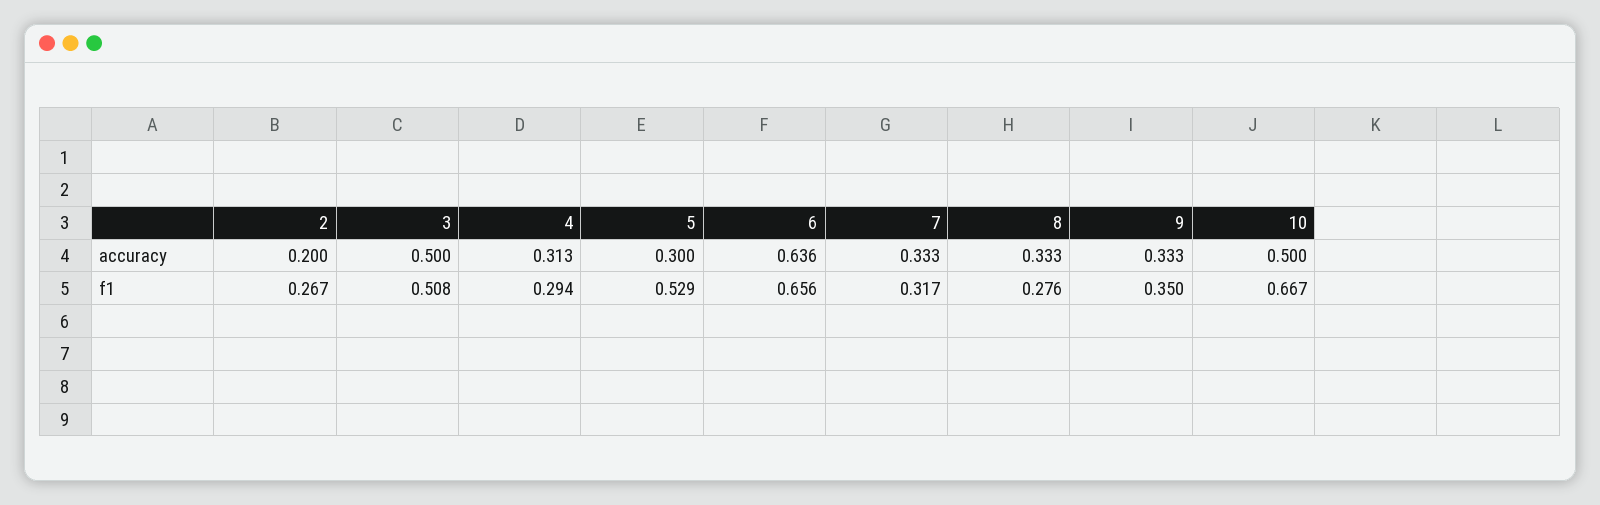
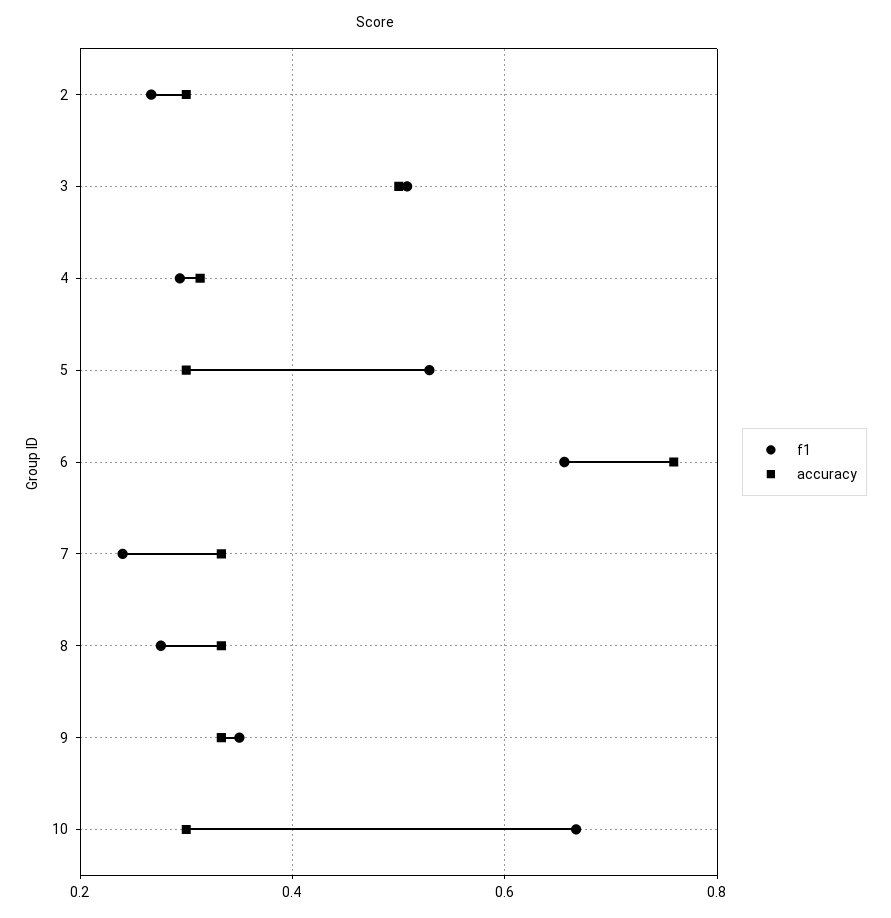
  {
    "accuracy": {
-     "2": 0.2,
+     "2": 0.3,
      "3": 0.5,
      "4": 0.313,
      "5": 0.3,
-     "6": 0.636,
+     "6": 0.76,
      "7": 0.333,
      "8": 0.333,
      "9": 0.333,
-     "10": 0.5
+     "10": 0.3
    },
    "f1": {
      "2": 0.267,
      "3": 0.508,
      "4": 0.294,
      "5": 0.529,
      "6": 0.656,
-     "7": 0.317,
+     "7": 0.24,
      "8": 0.276,
      "9": 0.35,
      "10": 0.667
    }
  }

